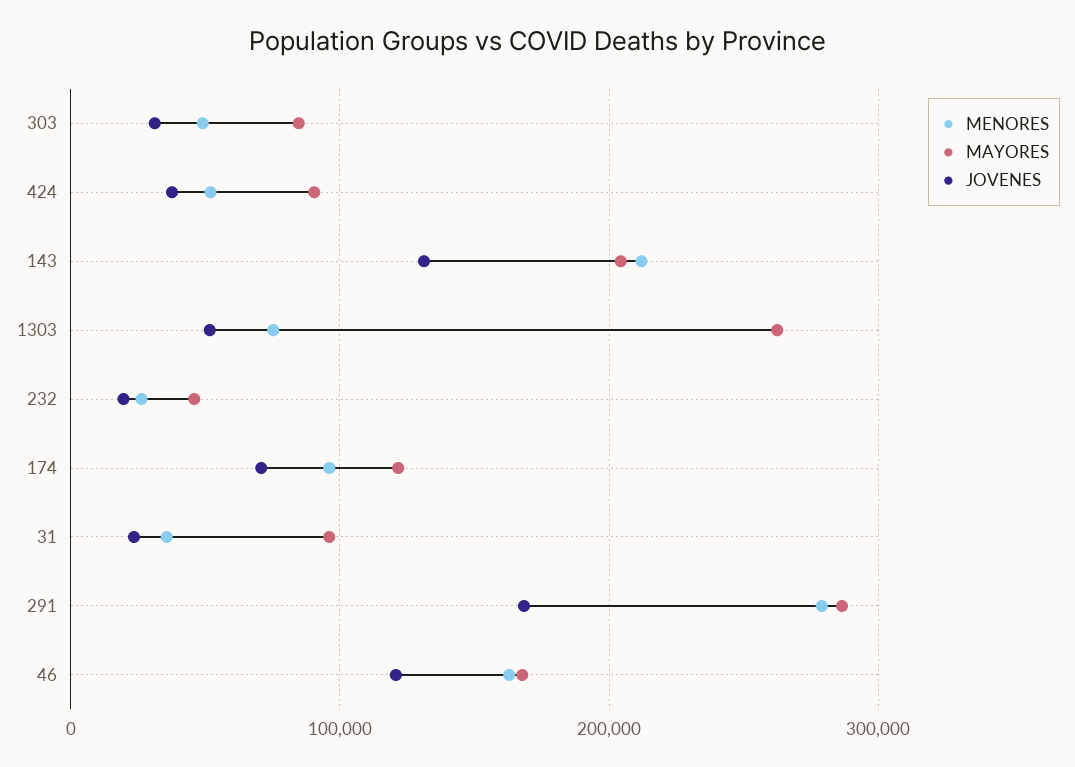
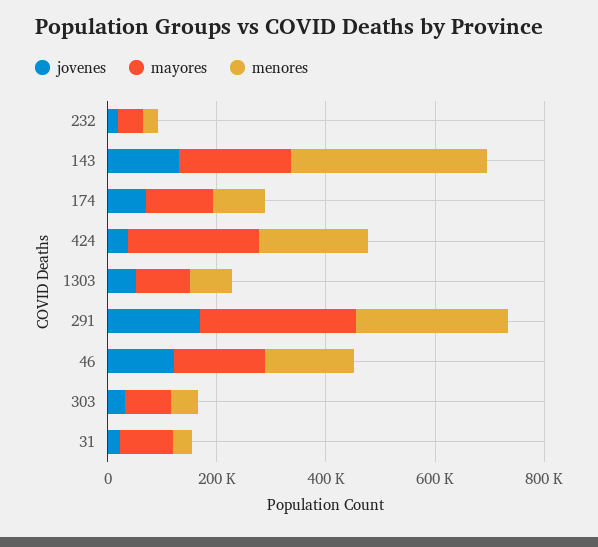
  {
    "MENORES": {
      "303": 50000,
-     "424": 50000,
+     "424": 200000,
-     "143": 210000,
+     "143": 350000,
      "1303": 80000,
      "232": 30000,
      "174": 100000,
      "31": 40000,
      "291": 280000,
      "46": 160000
    },
    "MAYORES": {
      "303": 80000,
-     "424": 90000,
+     "424": 250000,
      "143": 200000,
-     "1303": 260000,
+     "1303": 100000,
      "232": 50000,
      "174": 120000,
      "31": 100000,
      "291": 290000,
      "46": 170000
    },
    "JOVENES": {
      "303": 30000,
      "424": 40000,
      "143": 130000,
      "1303": 50000,
      "232": 20000,
      "174": 70000,
      "31": 20000,
      "291": 170000,
      "46": 120000
    }
  }

